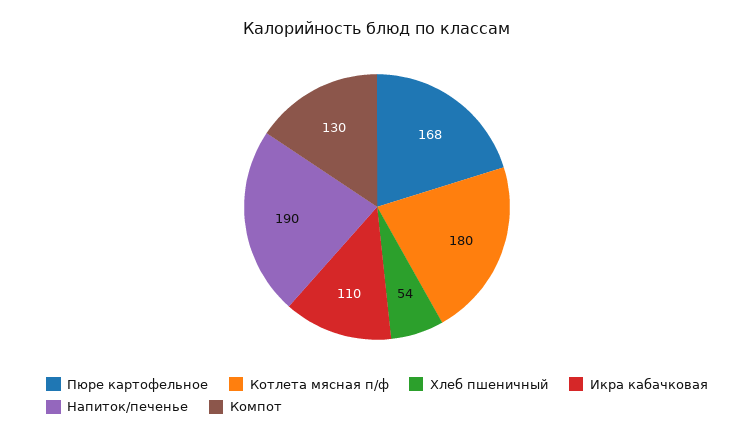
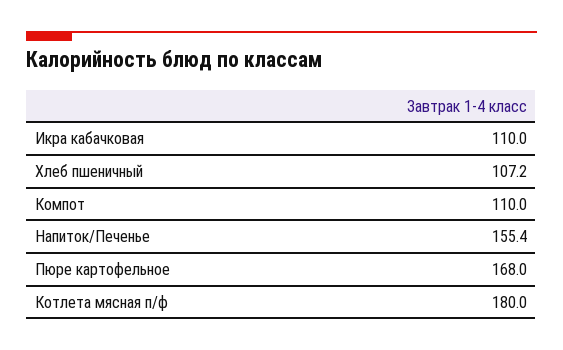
  {
    "Пюре картофельное": 168,
    "Котлета мясная п/ф": 180,
-   "Хлеб пшеничный": 54,
+   "Хлеб пшеничный": 107.2,
    "Икра кабачковая": 110,
-   "Напиток/печенье": 190,
+   "Напиток/печенье": 155.4,
-   "Компот": 130
+   "Компот": 110
  }

